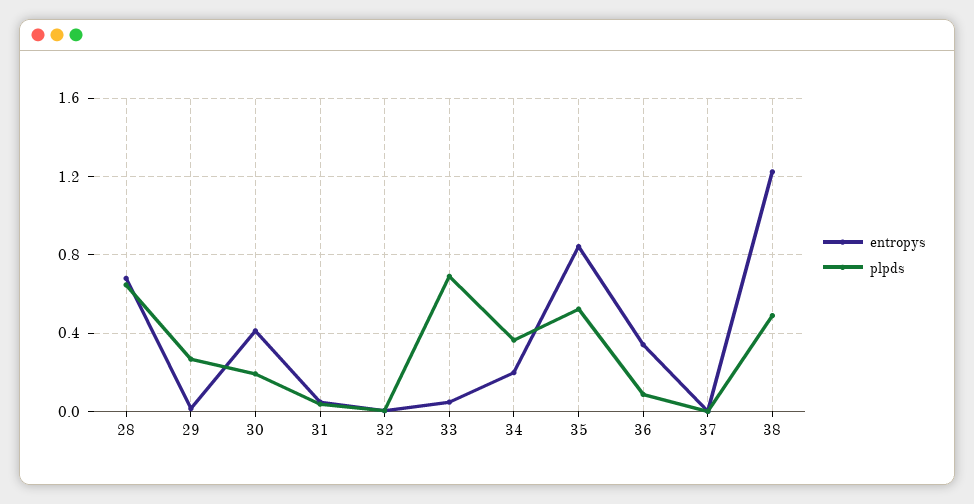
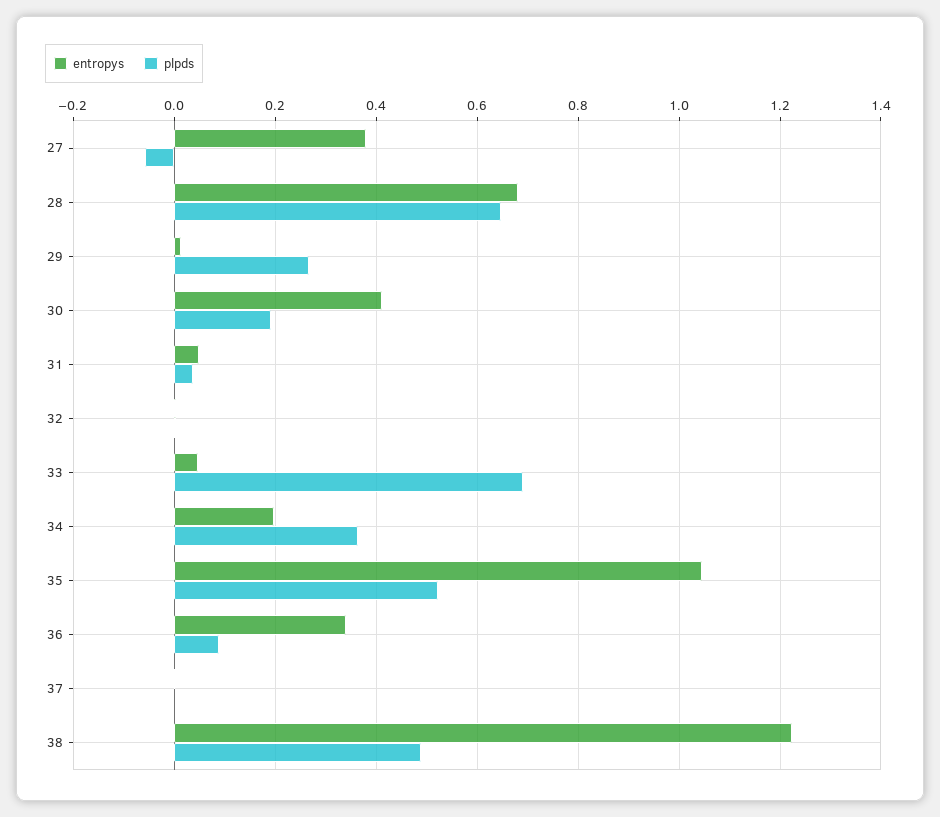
  {
    "entropys": {
      "28": 0.68,
      "29": 0.02,
      "30": 0.42,
      "31": 0.04,
      "32": 0,
      "33": 0.04,
      "34": 0.2,
-     "35": 0.85,
+     "35": 1.04,
      "36": 0.34,
      "37": 0,
-     "38": 1.22
+     "38": 1.22,
+     "27": 0.38
    },
    "plpds": {
      "28": 0.64,
      "29": 0.26,
      "30": 0.2,
      "31": 0.04,
      "32": 0,
      "33": 0.7,
      "34": 0.36,
      "35": 0.52,
      "36": 0.08,
      "37": 0,
-     "38": 0.48
+     "38": 0.48,
+     "27": -0.06
    }
  }

